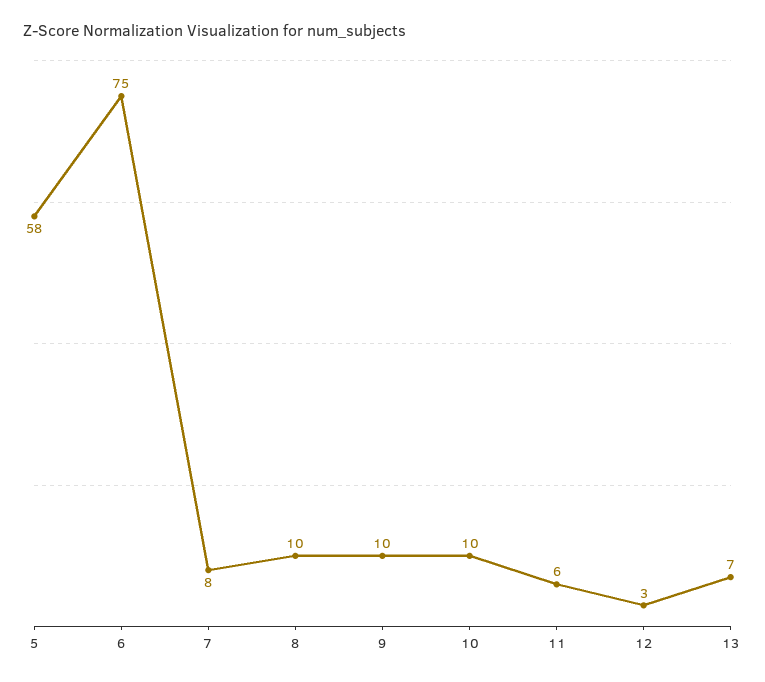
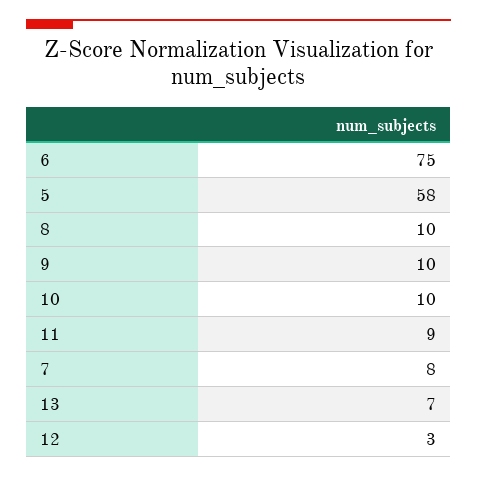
  {
    "5": 58,
    "6": 75,
    "7": 8,
    "8": 10,
    "9": 10,
    "10": 10,
-   "11": 6,
+   "11": 9,
    "12": 3,
    "13": 7
  }

